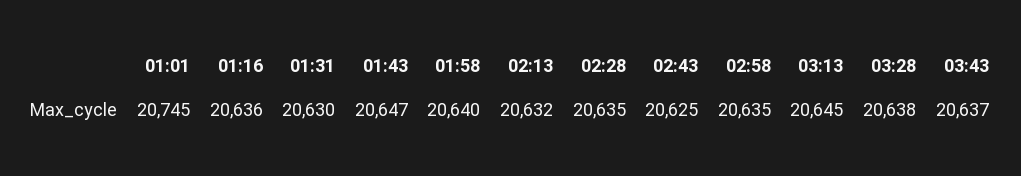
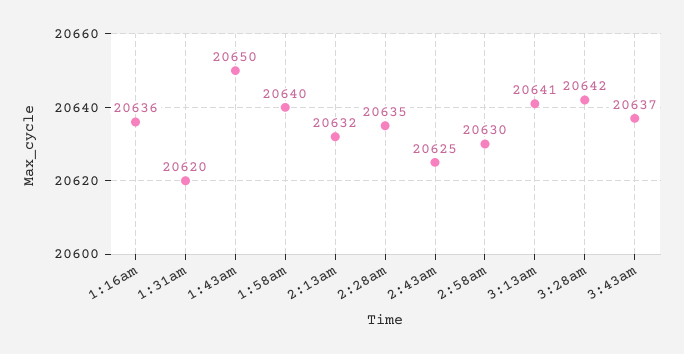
  {
-   "01:01": 20745,
    "01:16": 20636,
-   "01:31": 20630,
+   "01:31": 20620,
-   "01:43": 20647,
+   "01:43": 20650,
    "01:58": 20640,
    "02:13": 20632,
    "02:28": 20635,
    "02:43": 20625,
-   "02:58": 20635,
+   "02:58": 20630,
-   "03:13": 20645,
+   "03:13": 20641,
-   "03:28": 20638,
+   "03:28": 20642,
    "03:43": 20637
  }

